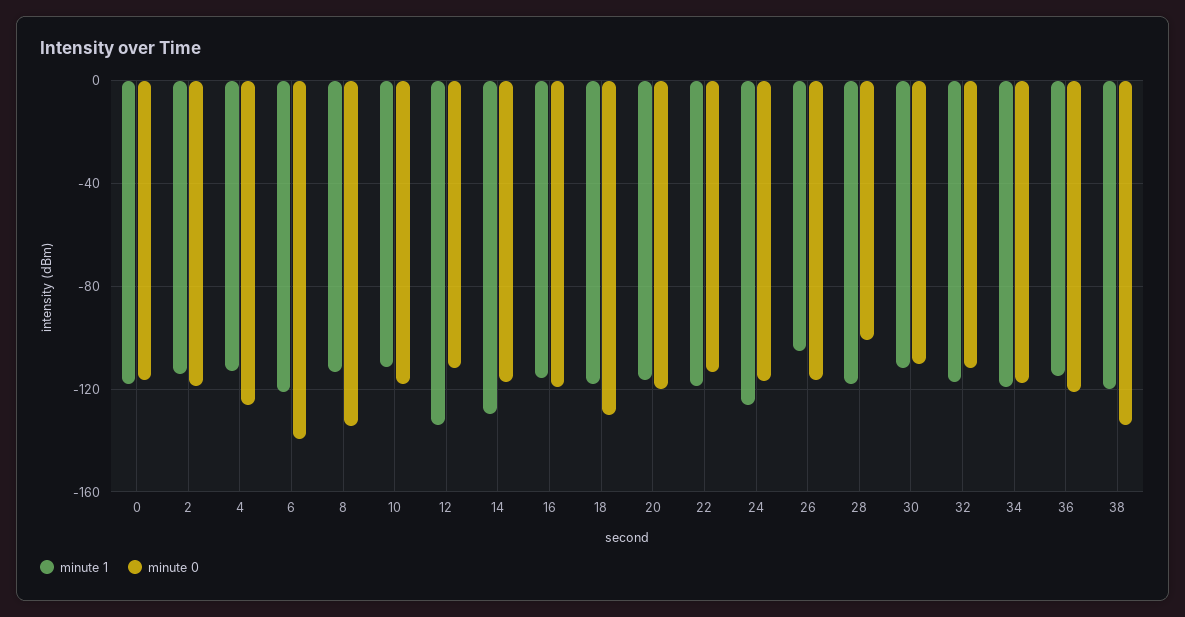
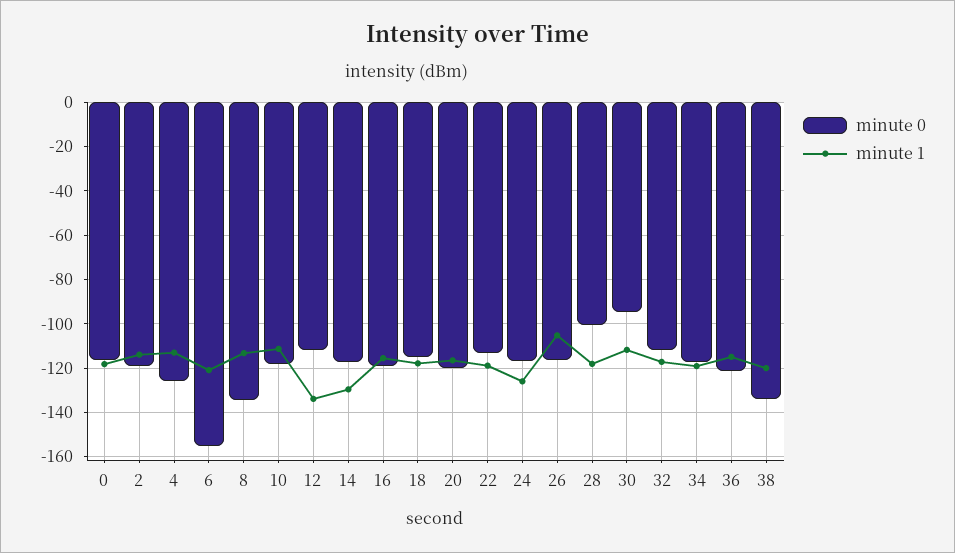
  {
    "minute 1": {
      "0": -120,
      "2": -115,
      "4": -115,
      "6": -120,
      "8": -115,
      "10": -110,
      "12": -135,
      "14": -130,
      "16": -115,
      "18": -120,
      "20": -115,
      "22": -120,
      "24": -125,
      "26": -105,
      "28": -120,
      "30": -110,
      "32": -115,
      "34": -120,
      "36": -115,
      "38": -120
    },
    "minute 0": {
      "0": -115,
      "2": -120,
      "4": -125,
-     "6": -140,
+     "6": -155,
      "8": -135,
      "10": -120,
      "12": -110,
      "14": -115,
      "16": -120,
-     "18": -130,
+     "18": -115,
      "20": -120,
      "22": -115,
      "24": -115,
      "26": -115,
      "28": -100,
-     "30": -110,
+     "30": -95,
      "32": -110,
      "34": -120,
      "36": -120,
      "38": -135
    }
  }

